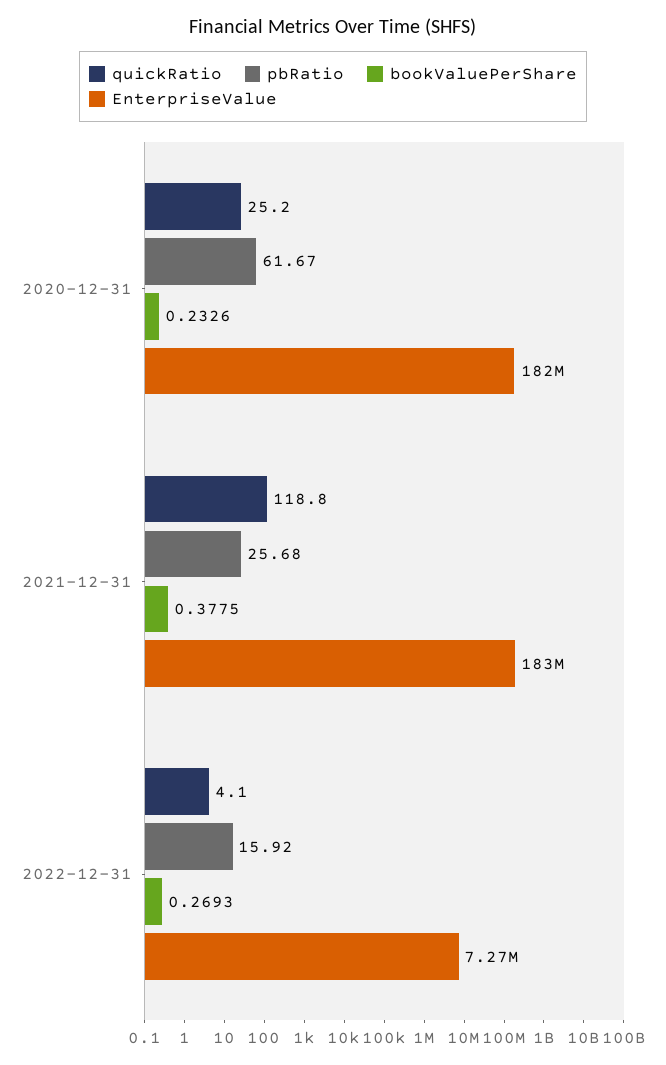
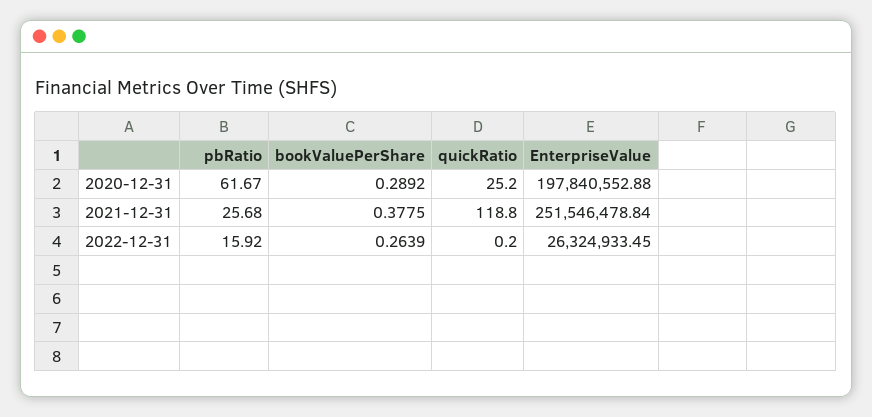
  {
    "quickRatio": {
      "2020-12-31": 25.2,
      "2021-12-31": 118.8,
-     "2022-12-31": 4.1
+     "2022-12-31": 0.2
    },
    "pbRatio": {
      "2020-12-31": 61.67,
      "2021-12-31": 25.68,
      "2022-12-31": 15.92
    },
    "bookValuePerShare": {
-     "2020-12-31": 0.2326,
+     "2020-12-31": 0.2892,
      "2021-12-31": 0.3775,
-     "2022-12-31": 0.2693
+     "2022-12-31": 0.2639
    },
    "EnterpriseValue": {
-     "2020-12-31": 182000000,
+     "2020-12-31": 197840552.88,
-     "2021-12-31": 183000000,
+     "2021-12-31": 251546478.84,
-     "2022-12-31": 7270000
+     "2022-12-31": 26324933.45
    }
  }

